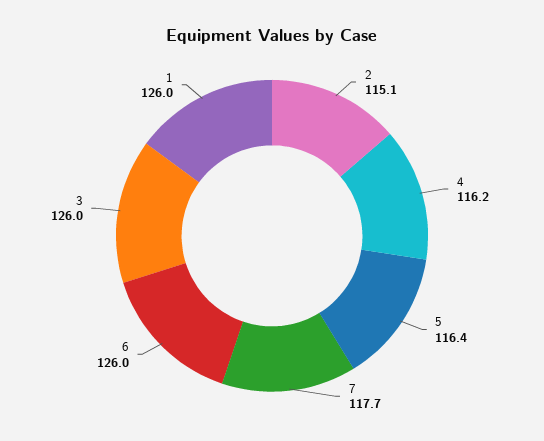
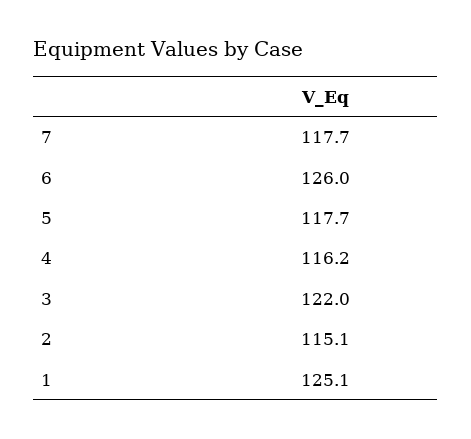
  {
    "2": 115.1,
    "4": 116.2,
-   "5": 116.4,
+   "5": 117.7,
    "7": 117.7,
    "6": 126,
-   "3": 126,
+   "3": 122,
-   "1": 126
+   "1": 125.1
  }

